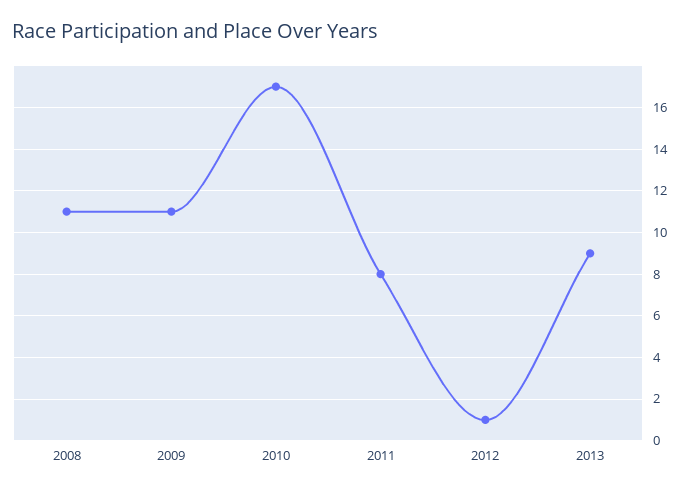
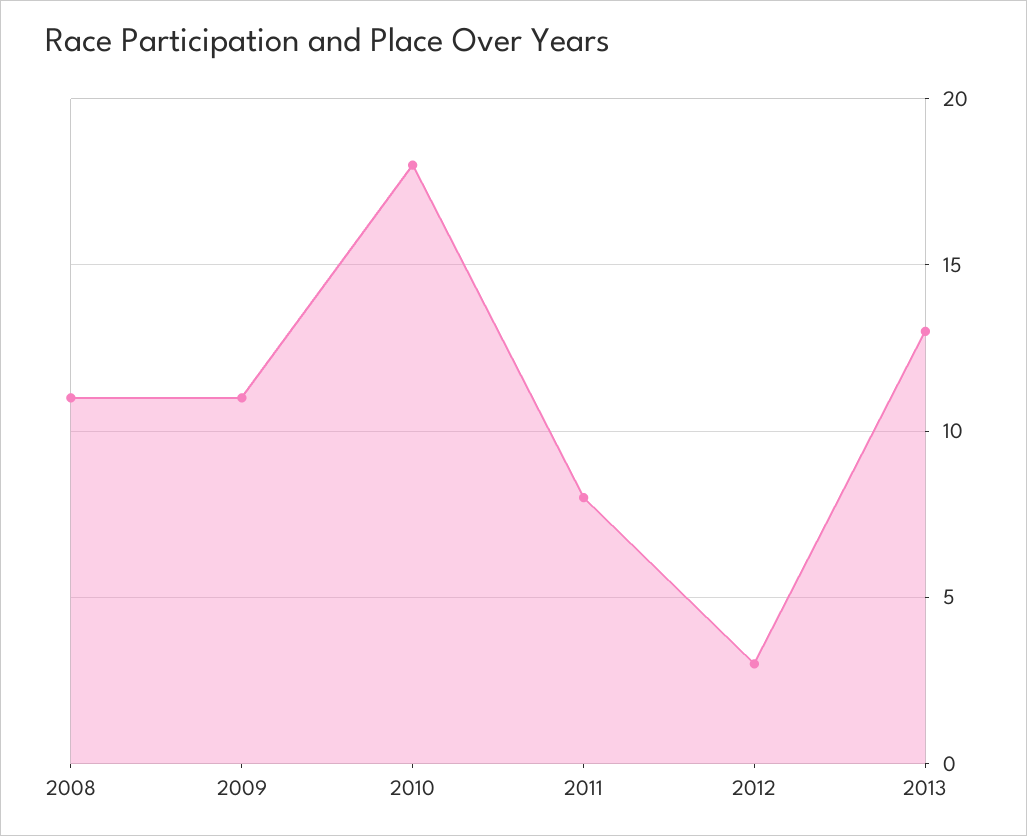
  {
    "2008": 11,
    "2009": 11,
-   "2010": 17,
+   "2010": 18,
    "2011": 8,
-   "2012": 1,
+   "2012": 3,
-   "2013": 9
+   "2013": 13
  }

